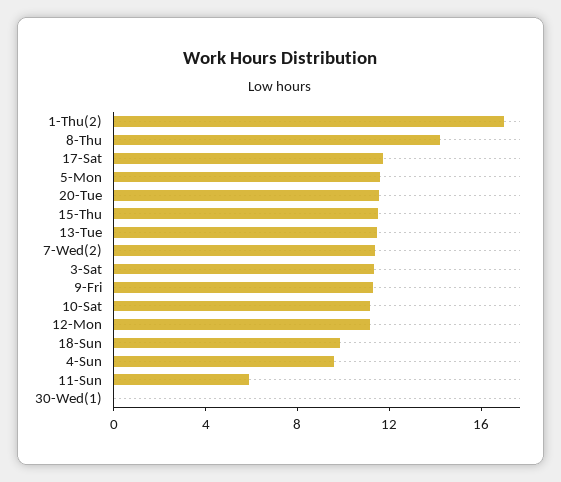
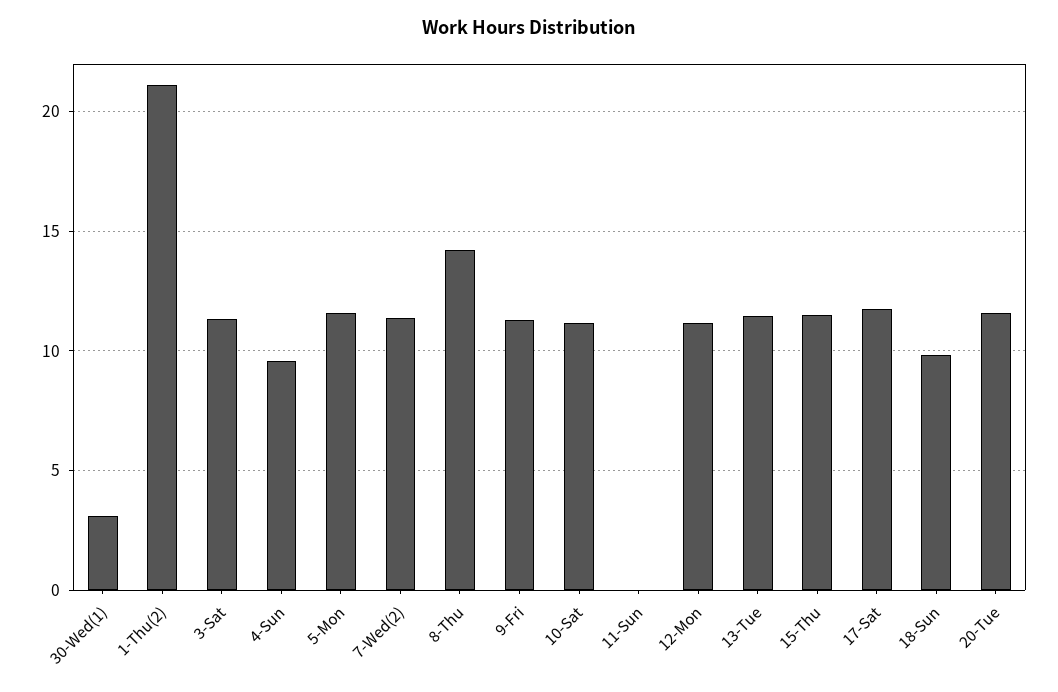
  {
-   "1-Thu(2)": 17,
+   "1-Thu(2)": 21,
    "8-Thu": 14,
    "17-Sat": 11.5,
    "5-Mon": 11.5,
    "20-Tue": 11.5,
    "15-Thu": 11.5,
    "13-Tue": 11.5,
    "7-Wed(2)": 11.5,
    "3-Sat": 11.5,
    "9-Fri": 11.5,
    "10-Sat": 11,
    "12-Mon": 11,
    "18-Sun": 10,
    "4-Sun": 9.5,
-   "11-Sun": 6,
+   "11-Sun": 0,
-   "30-Wed(1)": 0
+   "30-Wed(1)": 3
  }

